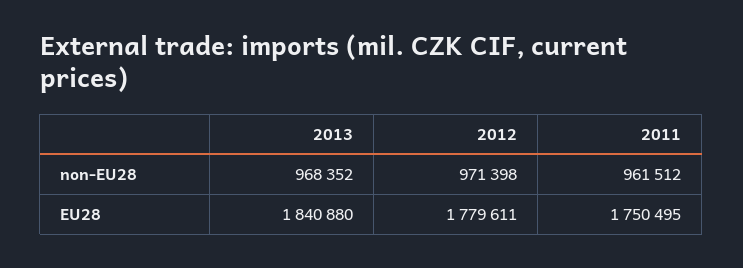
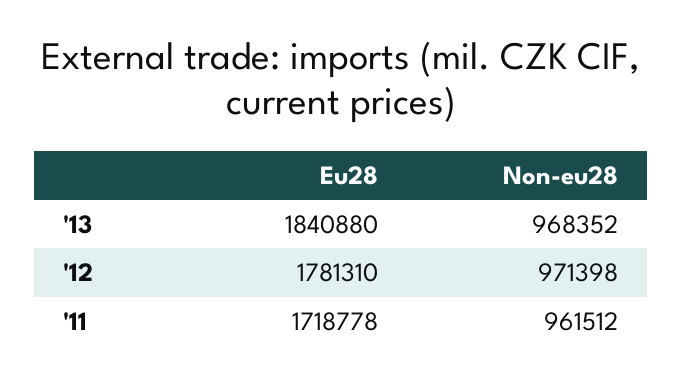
  {
    "2013": {
      "non-EU28": 968352,
      "EU28": 1840880
    },
    "2012": {
      "non-EU28": 971398,
-     "EU28": 1779611
+     "EU28": 1781310
    },
    "2011": {
      "non-EU28": 961512,
-     "EU28": 1750495
+     "EU28": 1718778
    }
  }

